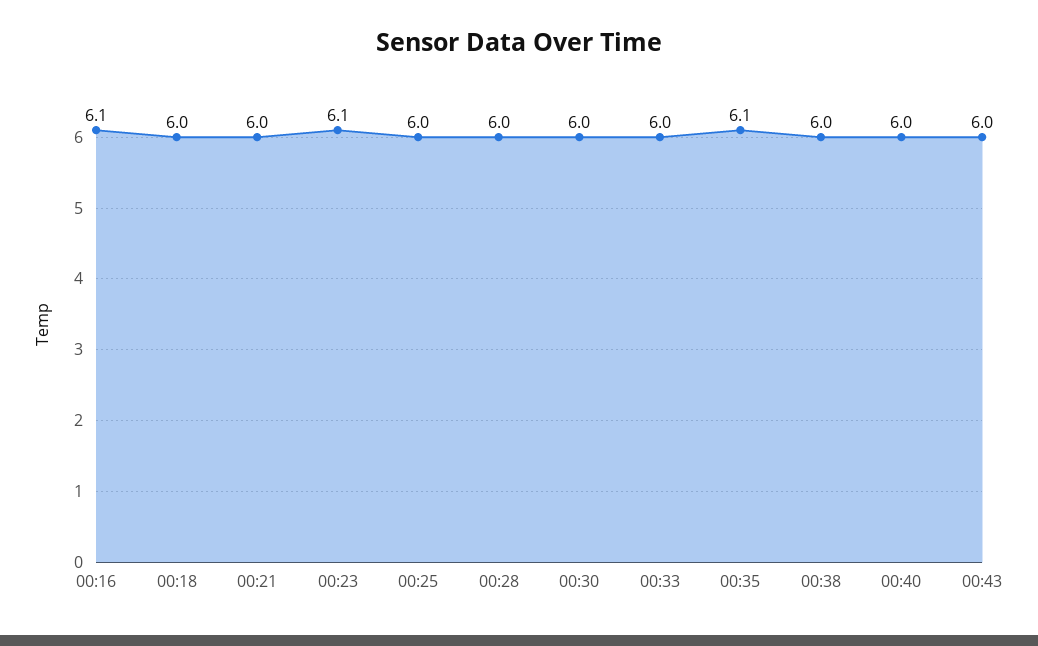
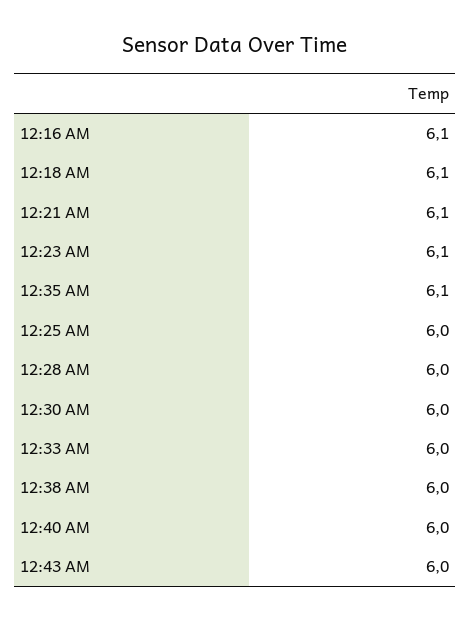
  {
    "00:16": 6.1,
-   "00:18": 6,
+   "00:18": 6.1,
-   "00:21": 6,
+   "00:21": 6.1,
    "00:23": 6.1,
    "00:25": 6,
    "00:28": 6,
    "00:30": 6,
    "00:33": 6,
    "00:35": 6.1,
    "00:38": 6,
    "00:40": 6,
    "00:43": 6
  }

